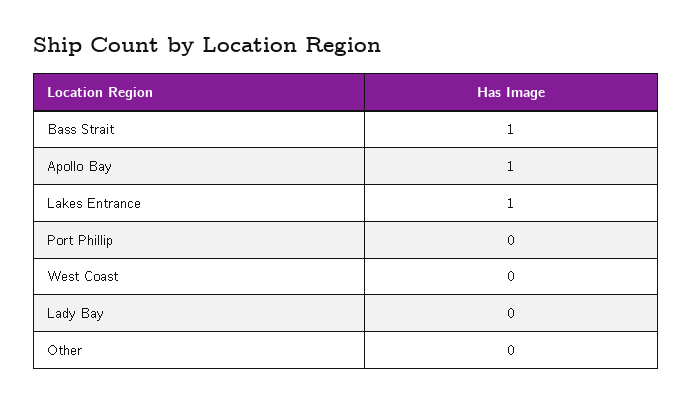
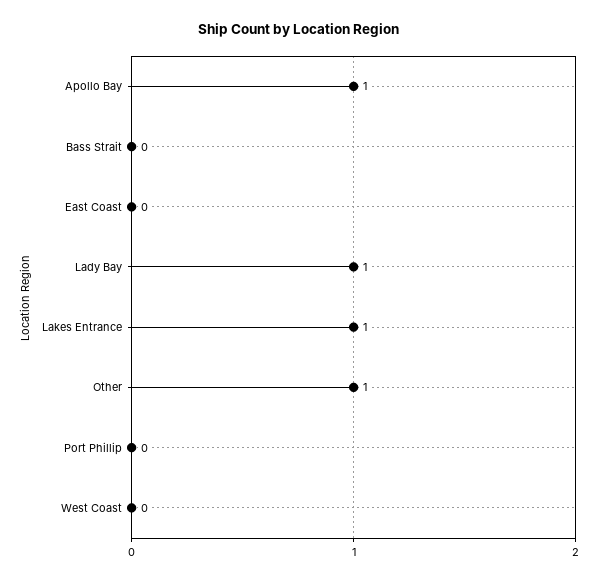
  {
-   "Bass Strait": 1,
+   "Bass Strait": 0,
    "Apollo Bay": 1,
    "Lakes Entrance": 1,
    "Port Phillip": 0,
    "West Coast": 0,
-   "Lady Bay": 0,
+   "Lady Bay": 1,
-   "Other": 0
+   "Other": 1,
+   "East Coast": 0
  }

